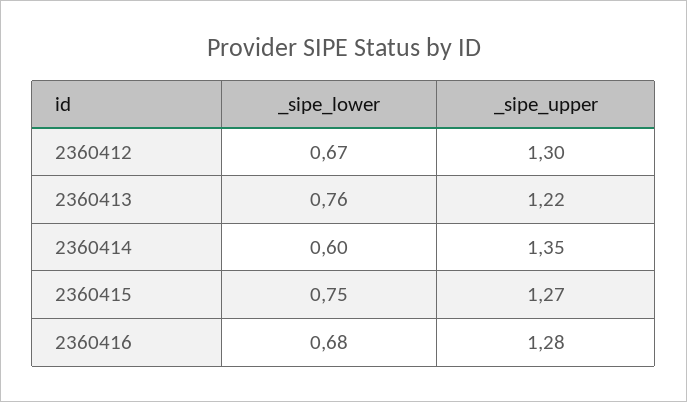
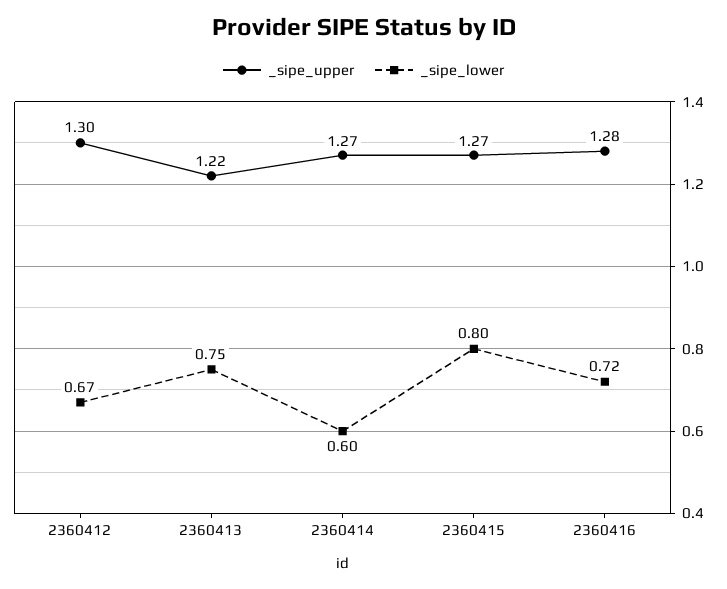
  {
    "_sipe_lower": {
      "2360412": 0.67,
-     "2360413": 0.76,
+     "2360413": 0.75,
      "2360414": 0.6,
-     "2360415": 0.75,
+     "2360415": 0.8,
-     "2360416": 0.68
+     "2360416": 0.72
    },
    "_sipe_upper": {
      "2360412": 1.3,
      "2360413": 1.22,
-     "2360414": 1.35,
+     "2360414": 1.27,
      "2360415": 1.27,
      "2360416": 1.28
    }
  }

